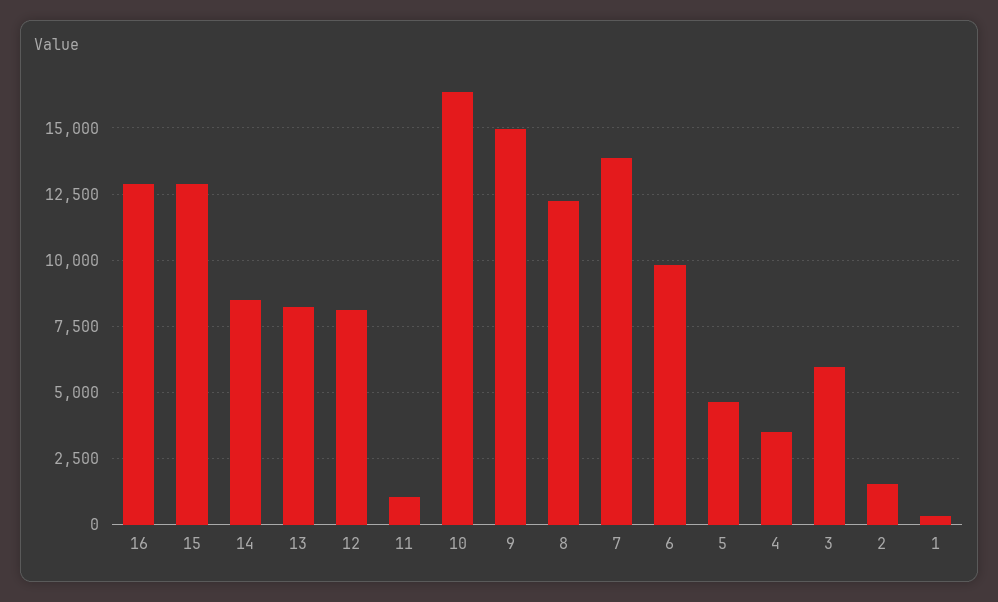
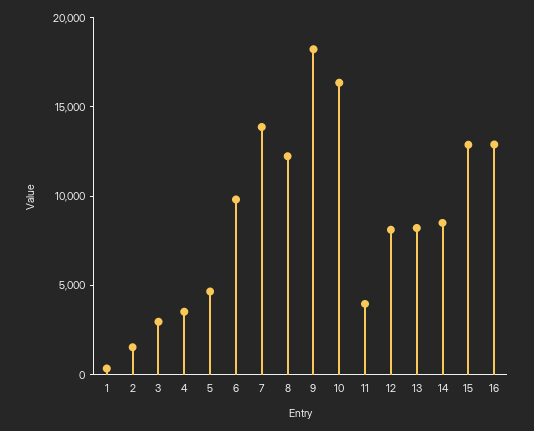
  {
    "16": 13000,
    "15": 13000,
    "14": 8500,
    "13": 8250,
    "12": 8000,
-   "11": 1000,
+   "11": 4000,
    "10": 16250,
-   "9": 15000,
+   "9": 18000,
    "8": 12250,
    "7": 14000,
    "6": 9750,
    "5": 4750,
    "4": 3500,
-   "3": 6000,
+   "3": 3000,
    "2": 1500,
    "1": 250
  }

